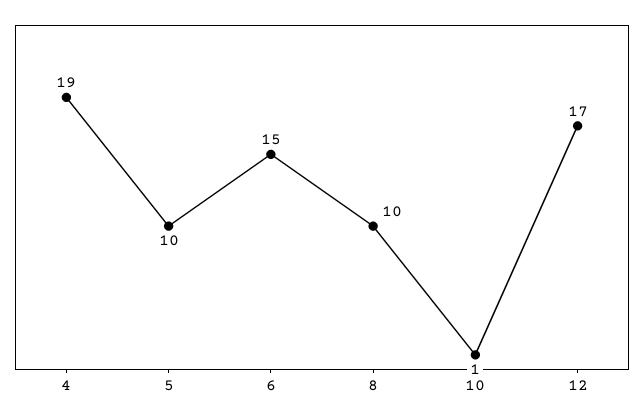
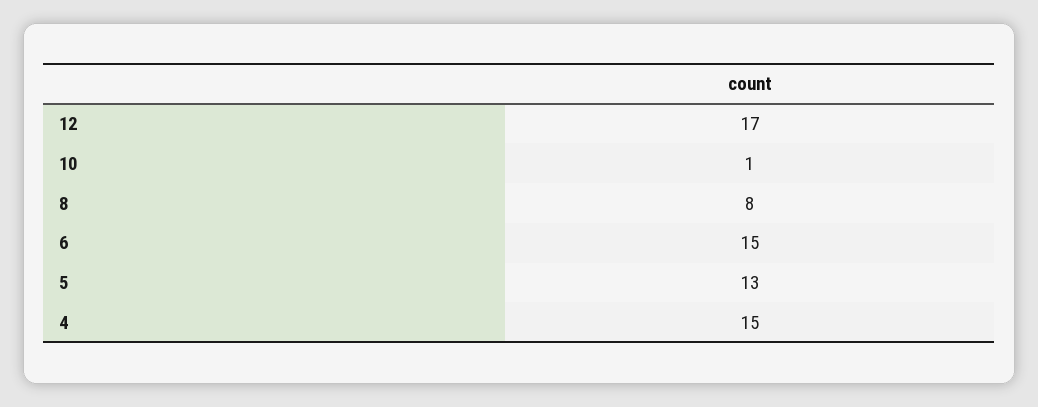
  {
-   "4": 19,
+   "4": 15,
-   "5": 10,
+   "5": 13,
    "6": 15,
-   "8": 10,
+   "8": 8,
    "10": 1,
    "12": 17
  }

